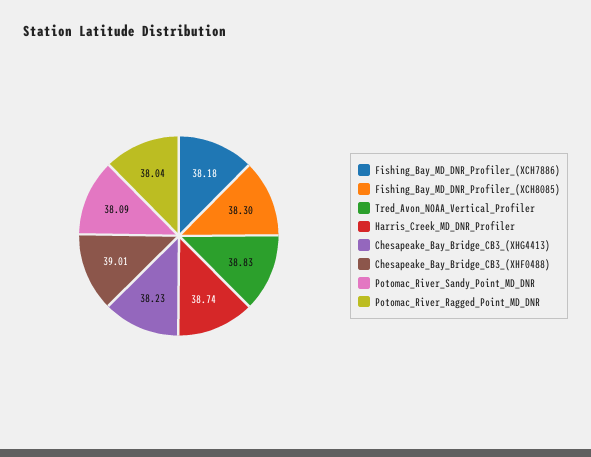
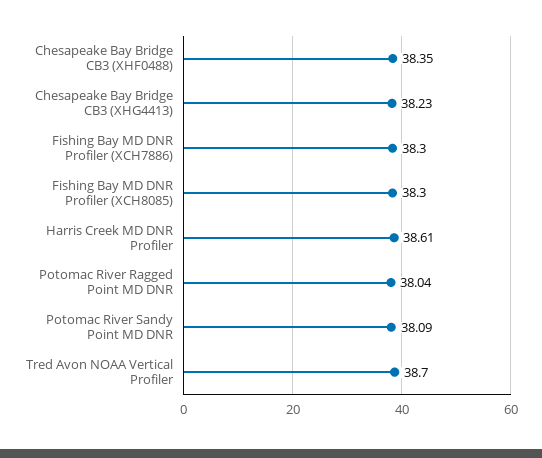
  {
-   "Fishing_Bay_MD_DNR_Profiler_(XCH7886)": 38.18,
+   "Fishing_Bay_MD_DNR_Profiler_(XCH7886)": 38.3,
    "Fishing_Bay_MD_DNR_Profiler_(XCH8085)": 38.3,
-   "Tred_Avon_NOAA_Vertical_Profiler": 38.83,
+   "Tred_Avon_NOAA_Vertical_Profiler": 38.7,
-   "Harris_Creek_MD_DNR_Profiler": 38.74,
+   "Harris_Creek_MD_DNR_Profiler": 38.61,
    "Chesapeake_Bay_Bridge_CB3_(XHG4413)": 38.23,
-   "Chesapeake_Bay_Bridge_CB3_(XHF0488)": 39.01,
+   "Chesapeake_Bay_Bridge_CB3_(XHF0488)": 38.35,
    "Potomac_River_Sandy_Point_MD_DNR": 38.09,
    "Potomac_River_Ragged_Point_MD_DNR": 38.04
  }

